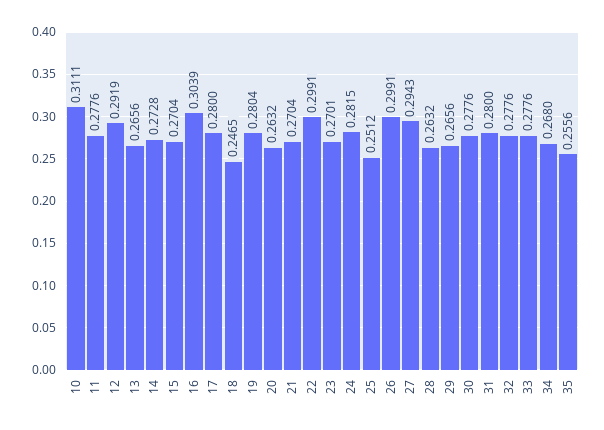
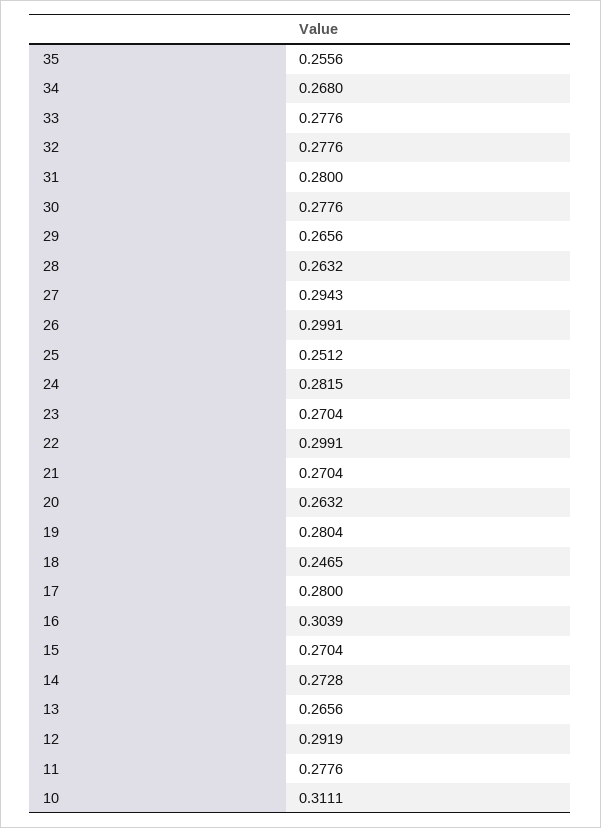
  {
    "10": 0.3111,
    "11": 0.2776,
    "12": 0.2919,
    "13": 0.2656,
    "14": 0.2728,
    "15": 0.2704,
    "16": 0.3039,
    "17": 0.28,
    "18": 0.2465,
    "19": 0.2804,
    "20": 0.2632,
    "21": 0.2704,
    "22": 0.2991,
-   "23": 0.2701,
+   "23": 0.2704,
    "24": 0.2815,
    "25": 0.2512,
    "26": 0.2991,
    "27": 0.2943,
    "28": 0.2632,
    "29": 0.2656,
    "30": 0.2776,
    "31": 0.28,
    "32": 0.2776,
    "33": 0.2776,
    "34": 0.268,
    "35": 0.2556
  }

